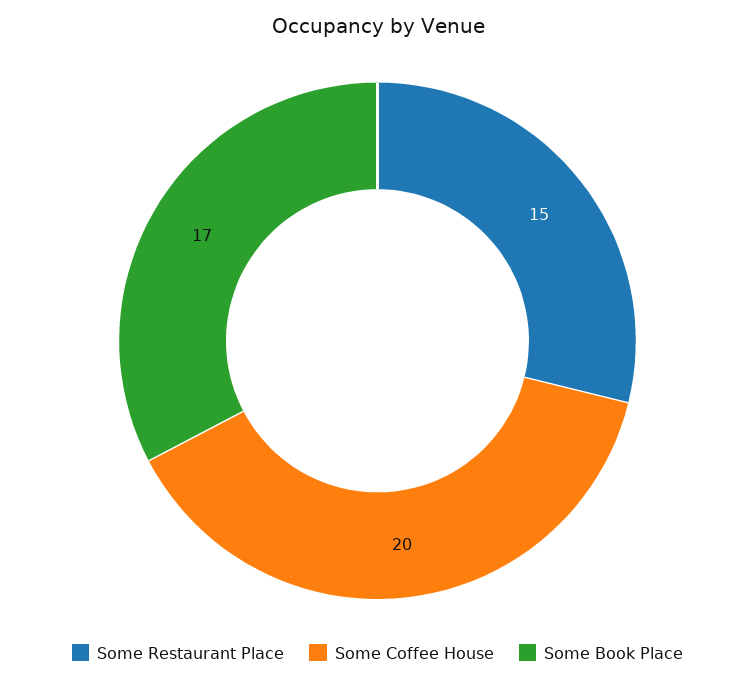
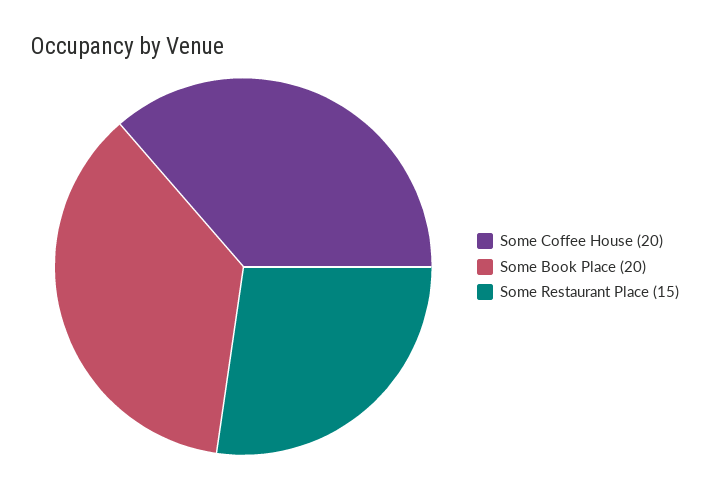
  {
    "Some Restaurant Place": 15,
    "Some Coffee House": 20,
-   "Some Book Place": 17
+   "Some Book Place": 20
  }

